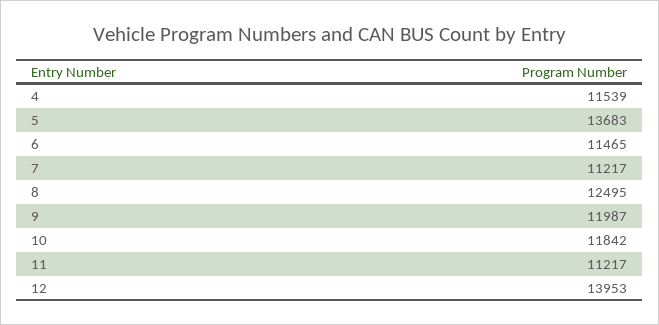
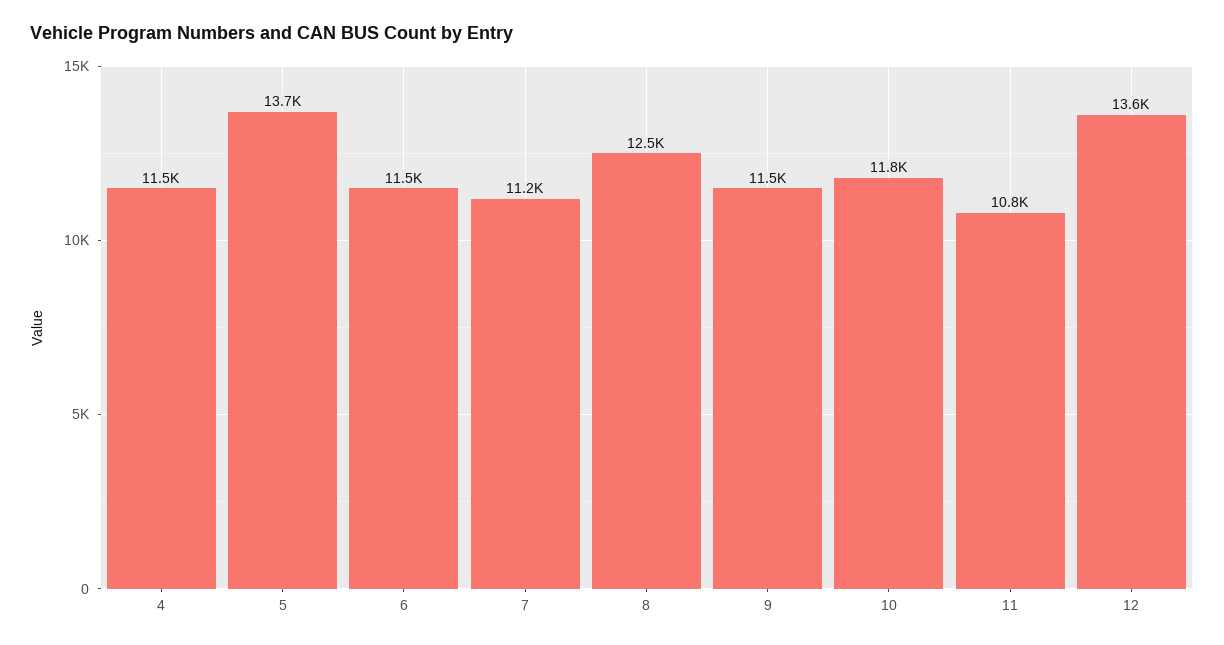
  {
    "4": 11539,
    "5": 13683,
    "6": 11465,
    "7": 11217,
    "8": 12495,
-   "9": 11987,
+   "9": 11500,
    "10": 11842,
-   "11": 11217,
+   "11": 10800,
-   "12": 13953
+   "12": 13600
  }

